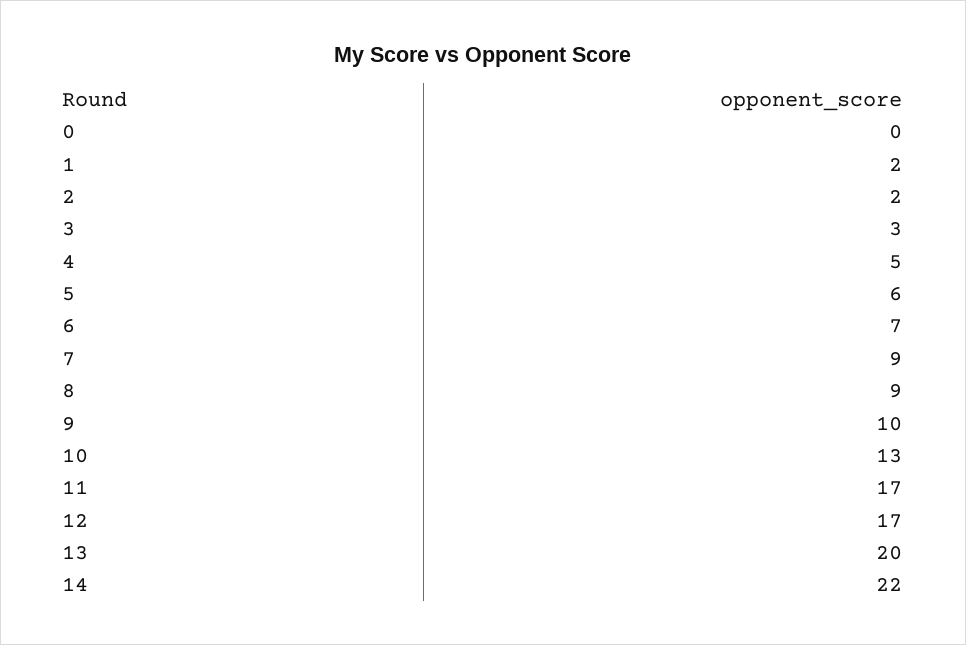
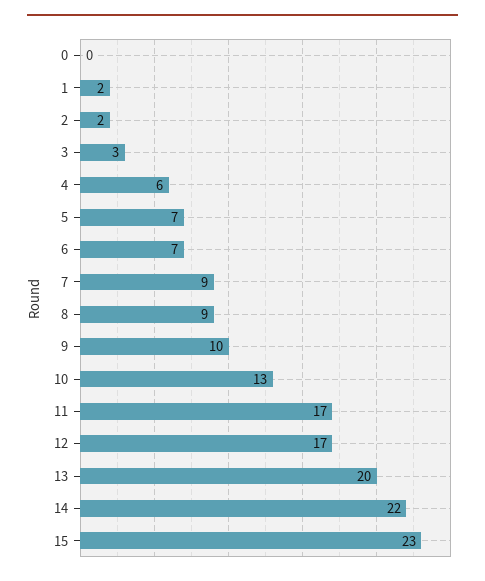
  {
    "0": 0,
    "1": 2,
    "2": 2,
    "3": 3,
-   "4": 5,
+   "4": 6,
-   "5": 6,
+   "5": 7,
    "6": 7,
    "7": 9,
    "8": 9,
    "9": 10,
    "10": 13,
    "11": 17,
    "12": 17,
    "13": 20,
-   "14": 22
+   "14": 22,
+   "15": 23
  }

